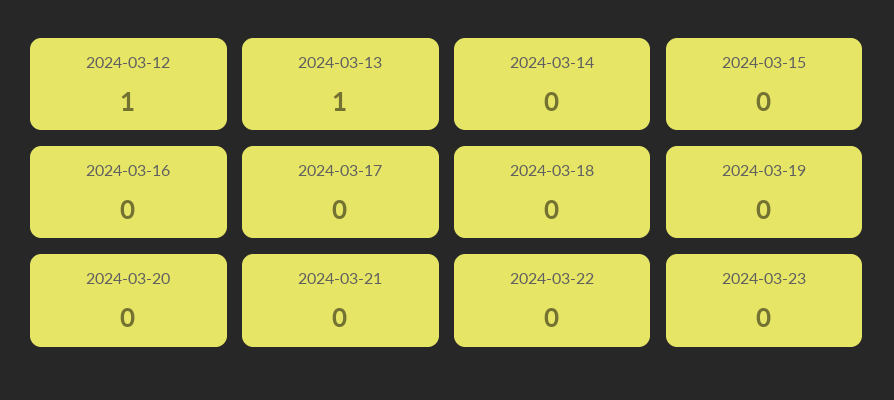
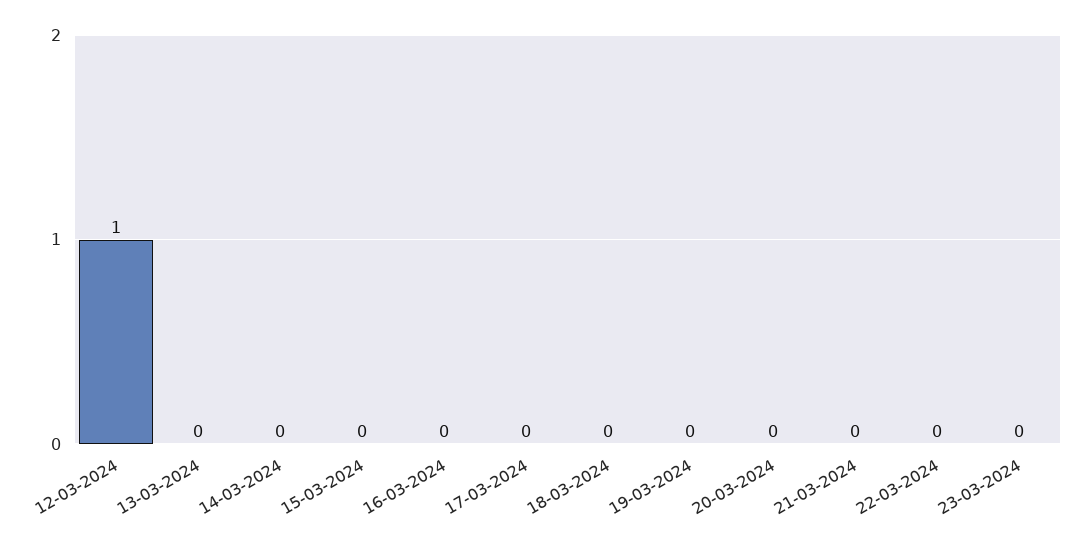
  {
    "2024-03-12": 1,
-   "2024-03-13": 1,
+   "2024-03-13": 0,
    "2024-03-14": 0,
    "2024-03-15": 0,
    "2024-03-16": 0,
    "2024-03-17": 0,
    "2024-03-18": 0,
    "2024-03-19": 0,
    "2024-03-20": 0,
    "2024-03-21": 0,
    "2024-03-22": 0,
    "2024-03-23": 0
  }

